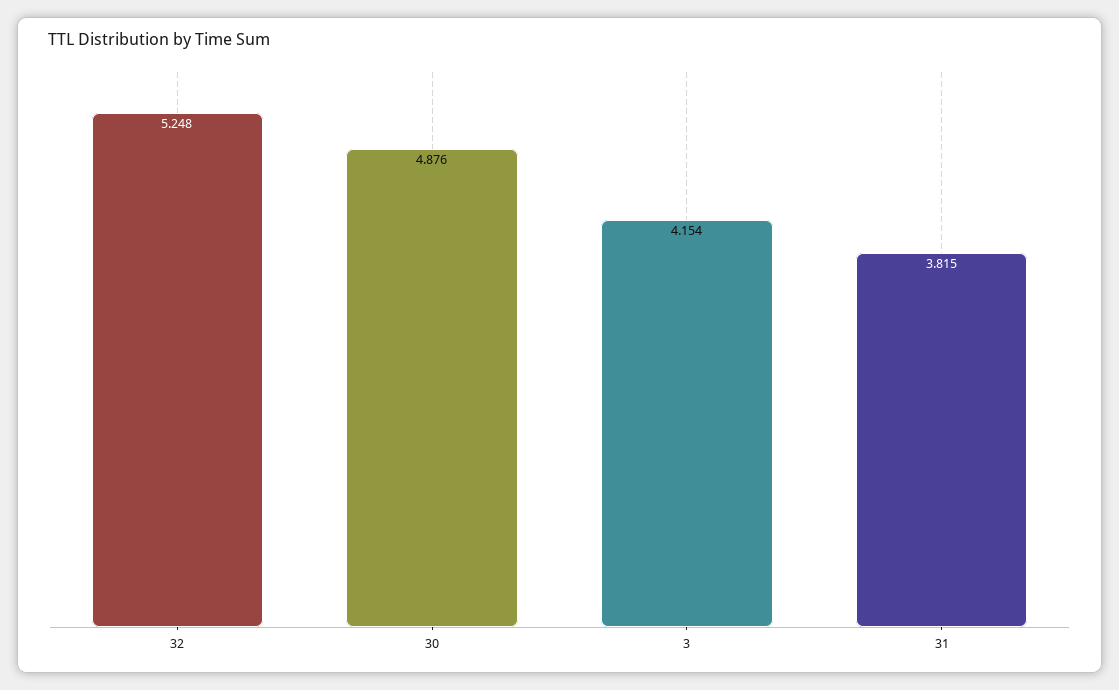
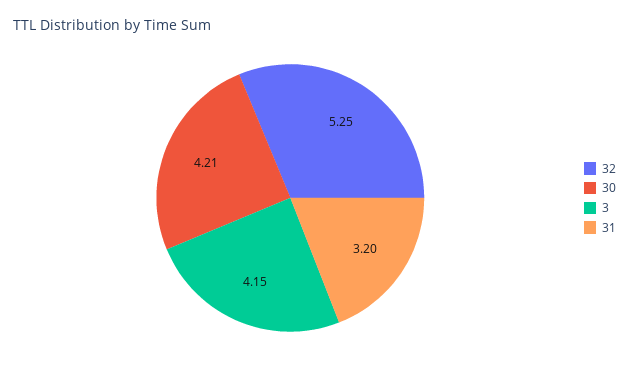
  {
    "32": 5.248,
-   "30": 4.876,
+   "30": 4.21,
    "3": 4.154,
-   "31": 3.815
+   "31": 3.2
  }

